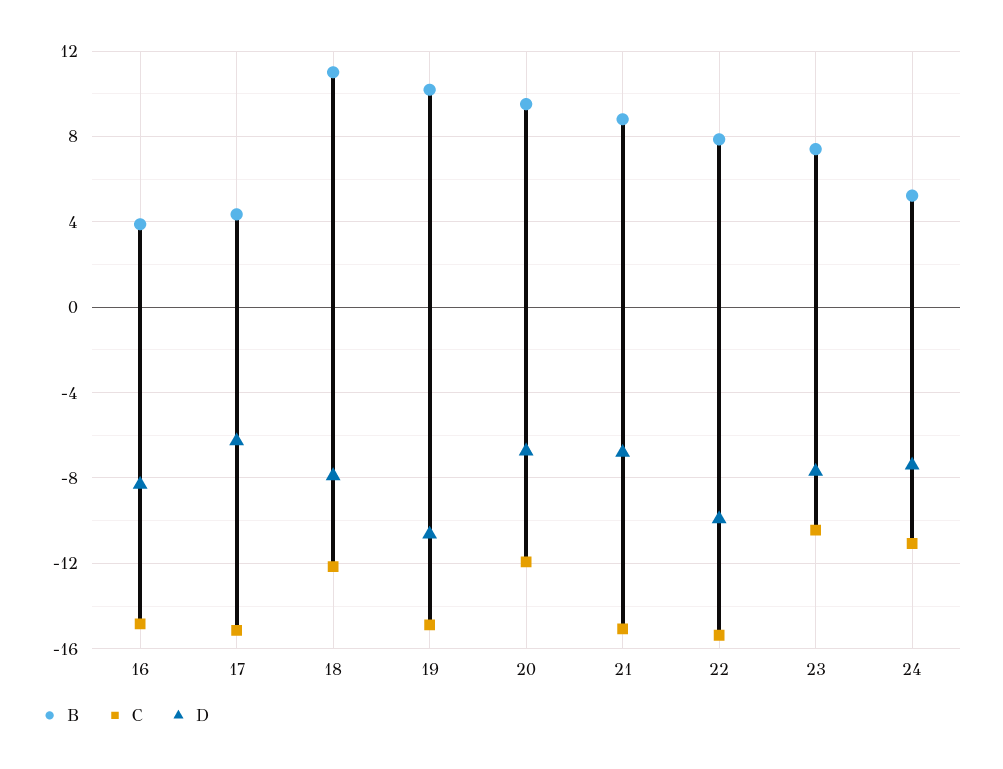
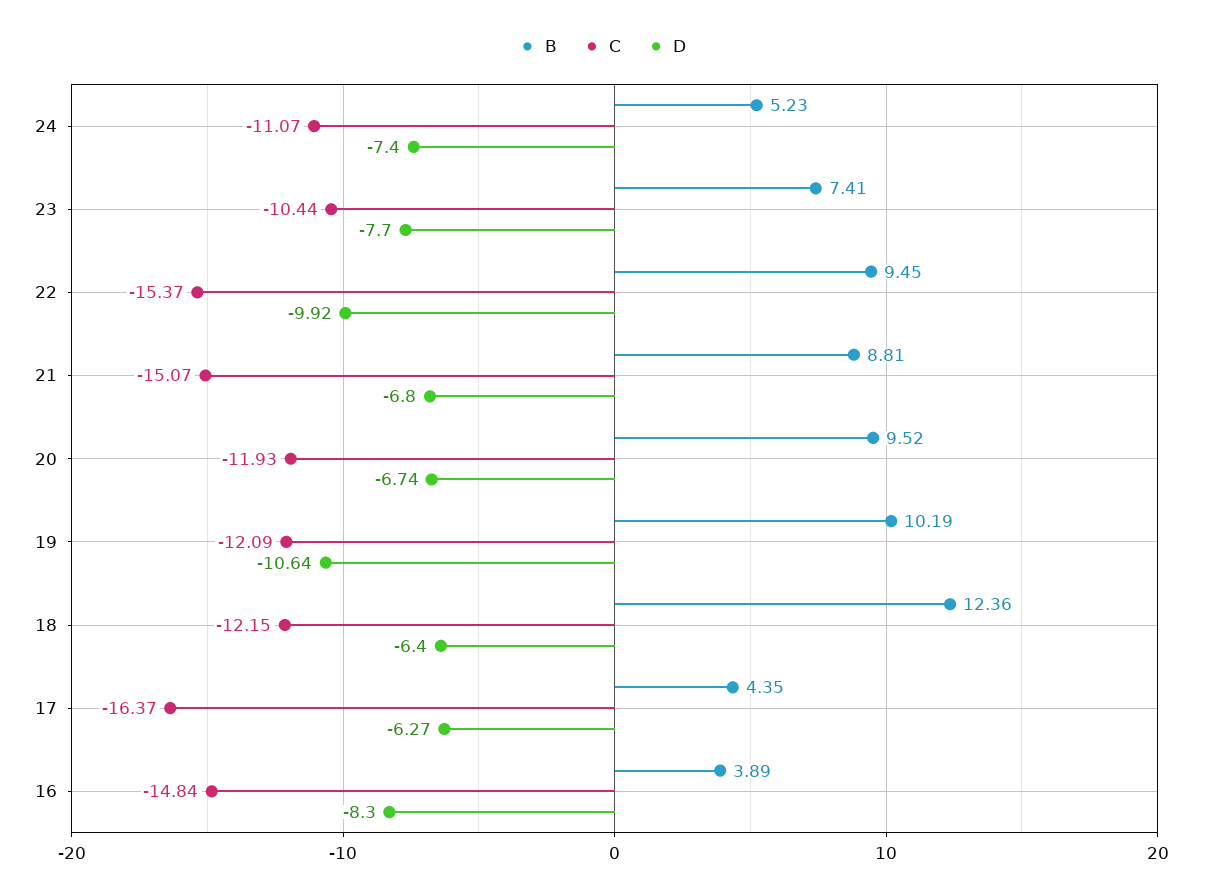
  {
    "B": {
      "16": 3.89,
      "17": 4.35,
-     "18": 11,
+     "18": 12.36,
      "19": 10.19,
      "20": 9.52,
      "21": 8.81,
-     "22": 8,
+     "22": 9.45,
      "23": 7.41,
      "24": 5.23
    },
    "C": {
      "16": -14.84,
-     "17": -15,
+     "17": -16.37,
      "18": -12.15,
-     "19": -15,
+     "19": -12.09,
      "20": -11.93,
      "21": -15.07,
      "22": -15.37,
      "23": -10.44,
      "24": -11.07
    },
    "D": {
      "16": -8.3,
      "17": -6.27,
-     "18": -8,
+     "18": -6.4,
      "19": -10.64,
      "20": -6.74,
      "21": -6.8,
      "22": -9.92,
      "23": -7.7,
      "24": -7.4
    }
  }

